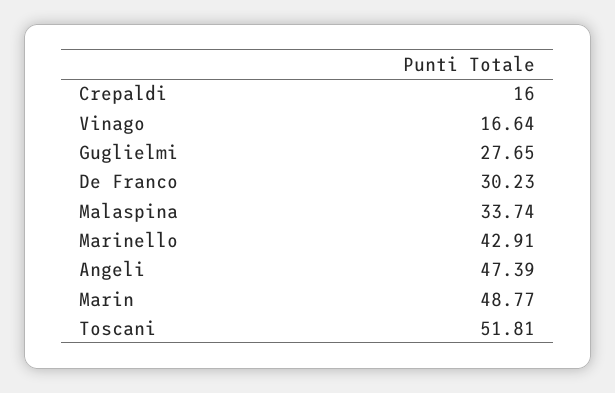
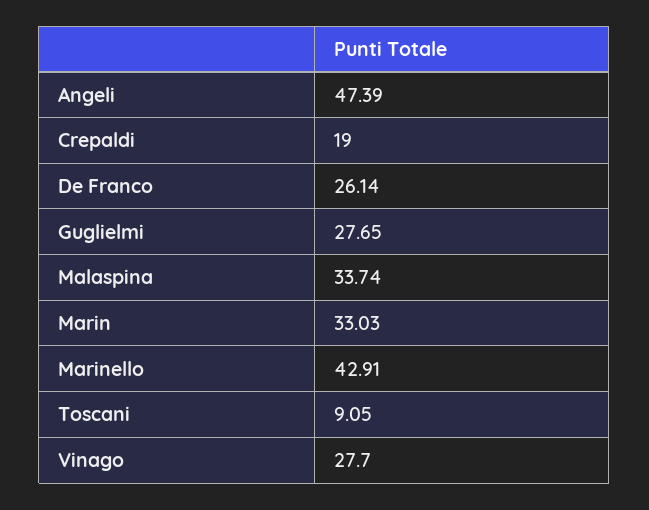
  {
-   "Crepaldi": 16,
+   "Crepaldi": 19,
-   "Vinago": 16.64,
+   "Vinago": 27.7,
    "Guglielmi": 27.65,
-   "De Franco": 30.23,
+   "De Franco": 26.14,
    "Malaspina": 33.74,
    "Marinello": 42.91,
    "Angeli": 47.39,
-   "Marin": 48.77,
+   "Marin": 33.03,
-   "Toscani": 51.81
+   "Toscani": 9.05
  }

